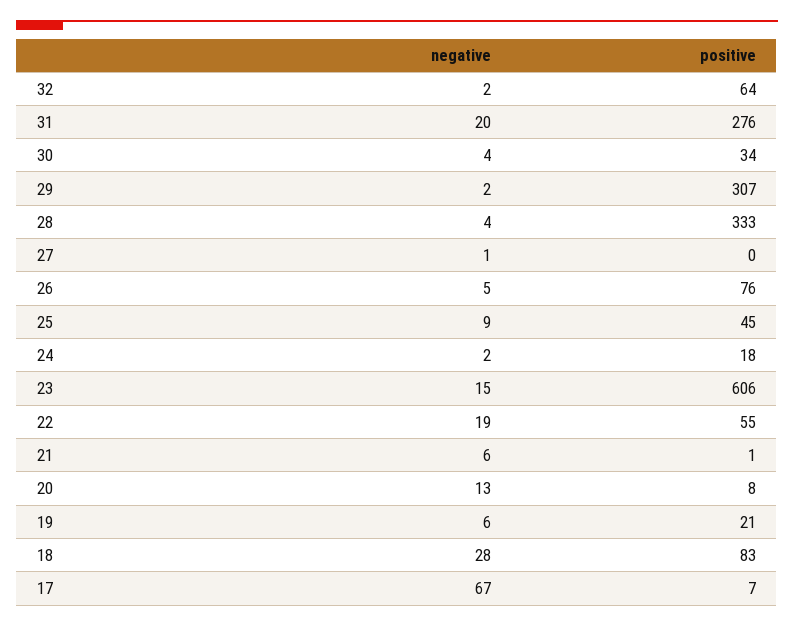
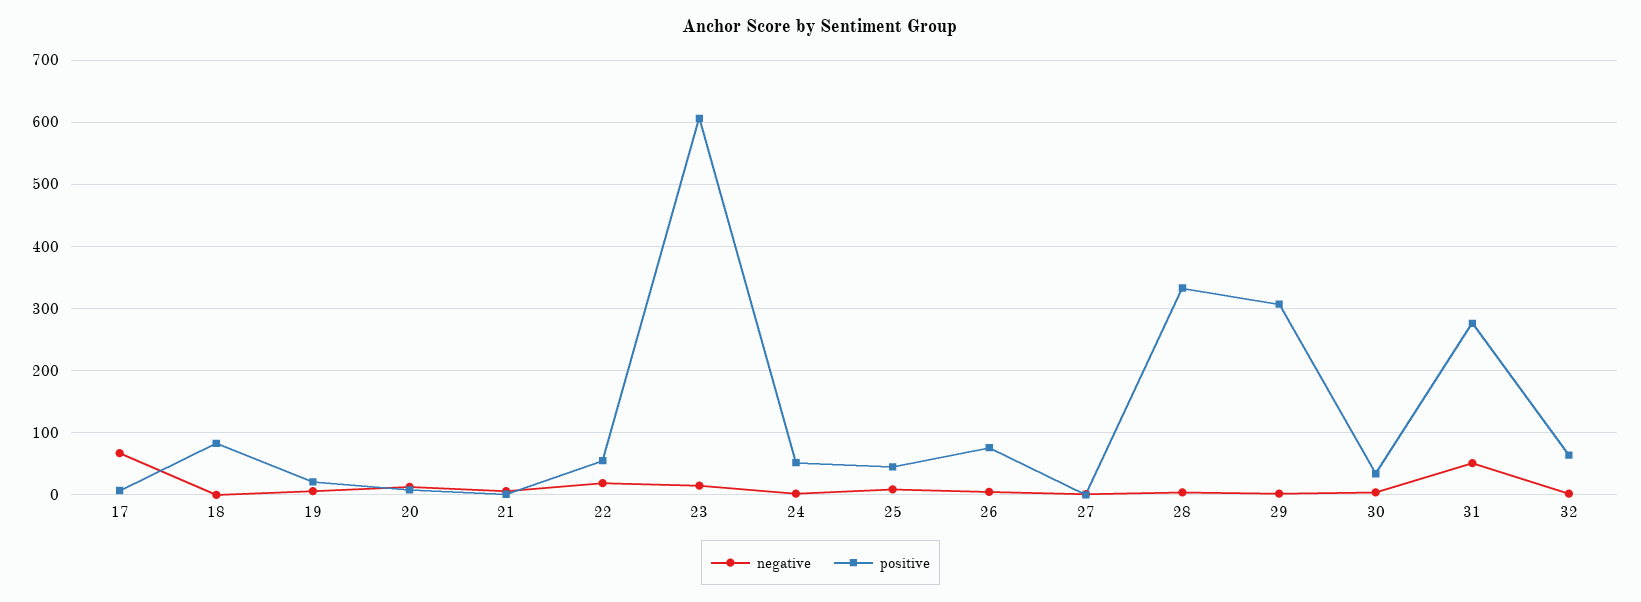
  {
    "negative": {
      "32": 2,
-     "31": 20,
+     "31": 50,
      "30": 4,
      "29": 2,
      "28": 4,
      "27": 1,
      "26": 5,
      "25": 9,
      "24": 2,
      "23": 15,
      "22": 19,
      "21": 6,
      "20": 13,
      "19": 6,
-     "18": 28,
+     "18": 0,
      "17": 67
    },
    "positive": {
      "32": 64,
      "31": 276,
      "30": 34,
      "29": 307,
      "28": 333,
      "27": 0,
      "26": 76,
      "25": 45,
-     "24": 18,
+     "24": 50,
      "23": 606,
      "22": 55,
      "21": 1,
      "20": 8,
      "19": 21,
      "18": 83,
      "17": 7
    }
  }

